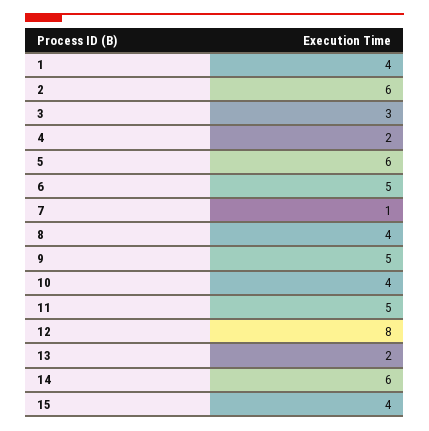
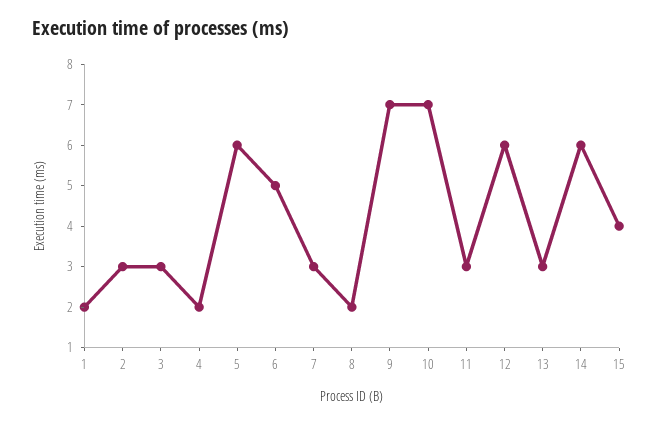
  {
-   "1": 4,
+   "1": 2,
-   "2": 6,
+   "2": 3,
    "3": 3,
    "4": 2,
    "5": 6,
    "6": 5,
-   "7": 1,
+   "7": 3,
-   "8": 4,
+   "8": 2,
-   "9": 5,
+   "9": 7,
-   "10": 4,
+   "10": 7,
-   "11": 5,
+   "11": 3,
-   "12": 8,
+   "12": 6,
-   "13": 2,
+   "13": 3,
    "14": 6,
    "15": 4
  }

